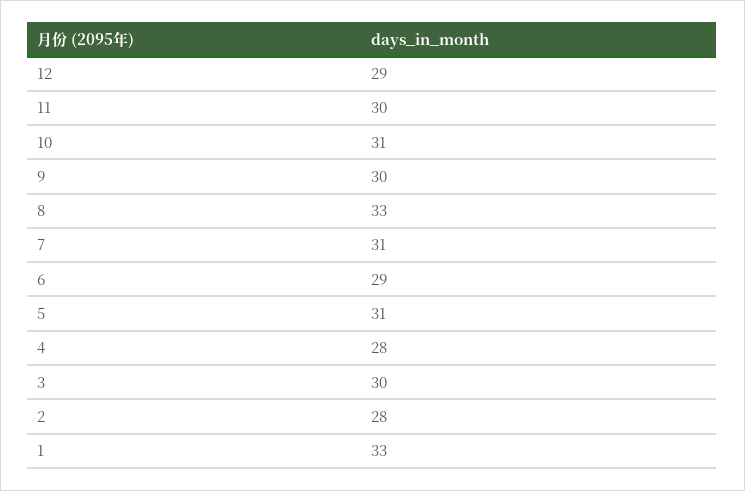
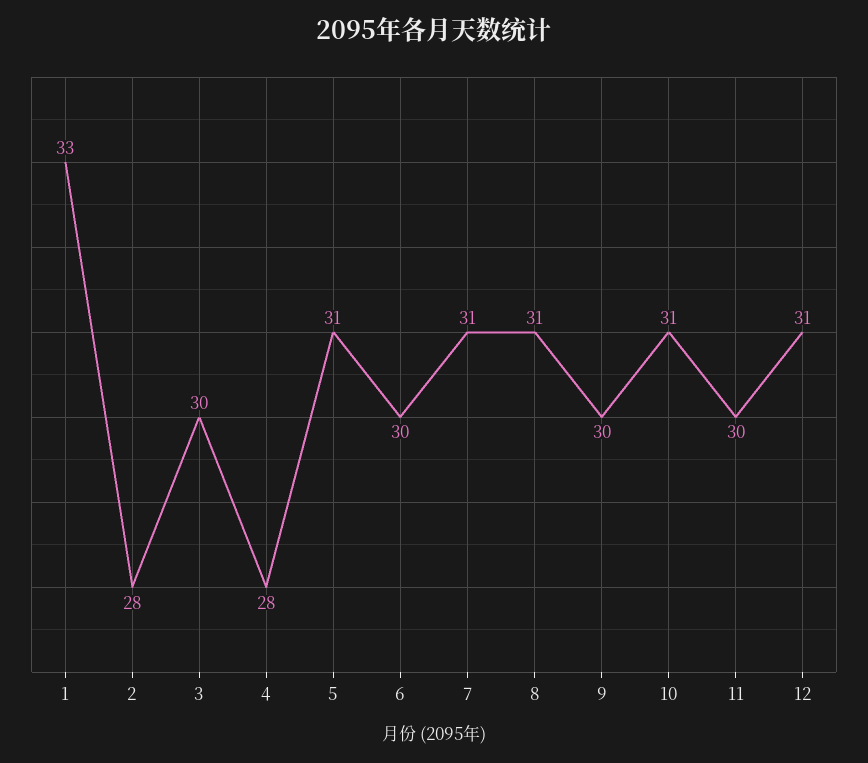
  {
-   "12": 29,
+   "12": 31,
    "11": 30,
    "10": 31,
    "9": 30,
-   "8": 33,
+   "8": 31,
    "7": 31,
-   "6": 29,
+   "6": 30,
    "5": 31,
    "4": 28,
    "3": 30,
    "2": 28,
    "1": 33
  }

